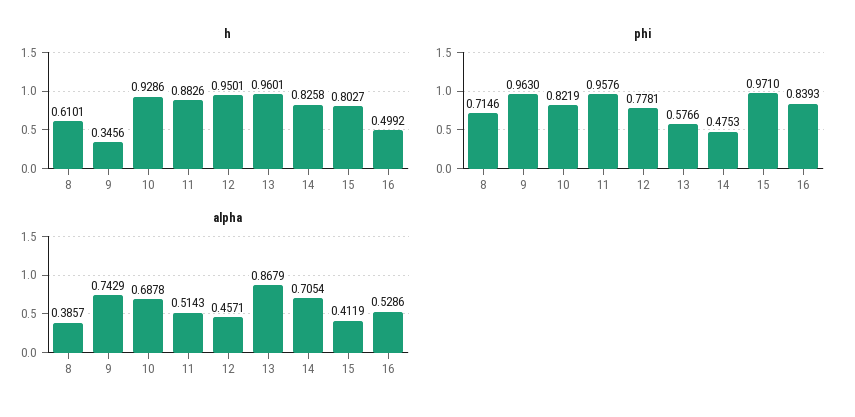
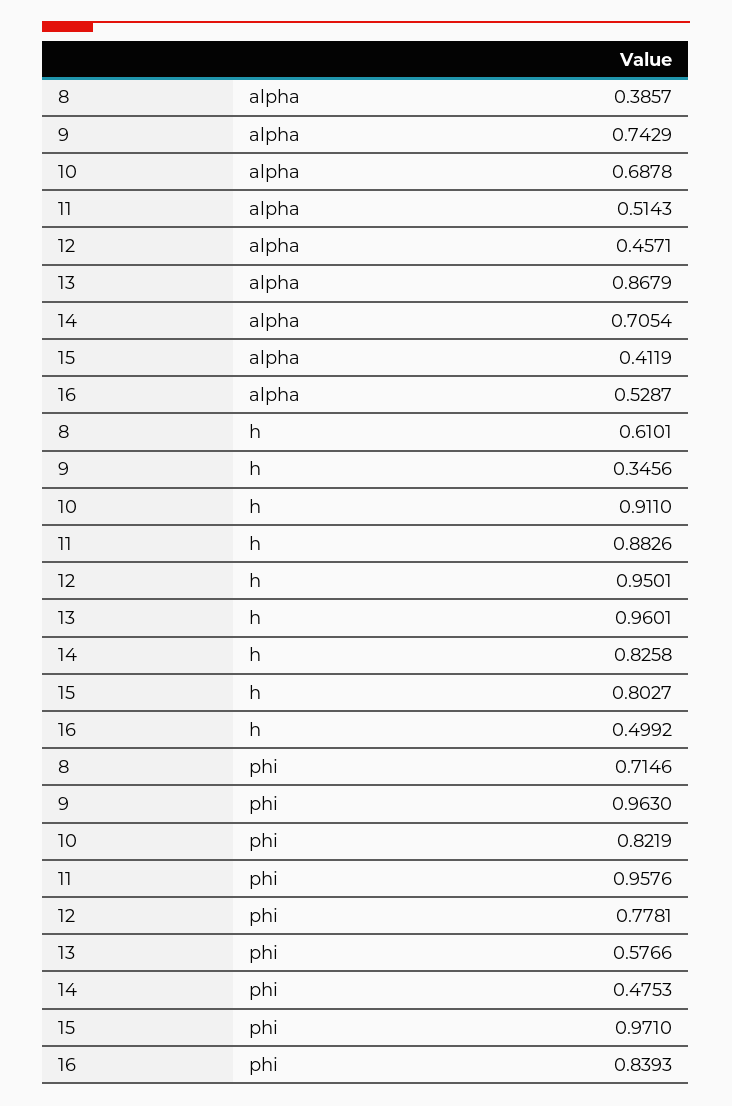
  {
    "h": {
      "8": 0.6101,
      "9": 0.3456,
-     "10": 0.9286,
+     "10": 0.911,
      "11": 0.8826,
      "12": 0.9501,
      "13": 0.9601,
      "14": 0.8258,
      "15": 0.8027,
      "16": 0.4992
    },
    "phi": {
      "8": 0.7146,
      "9": 0.963,
      "10": 0.8219,
      "11": 0.9576,
      "12": 0.7781,
      "13": 0.5766,
      "14": 0.4753,
      "15": 0.971,
      "16": 0.8393
    },
    "alpha": {
      "8": 0.3857,
      "9": 0.7429,
      "10": 0.6878,
      "11": 0.5143,
      "12": 0.4571,
      "13": 0.8679,
      "14": 0.7054,
      "15": 0.4119,
-     "16": 0.5286
+     "16": 0.5287
    }
  }

